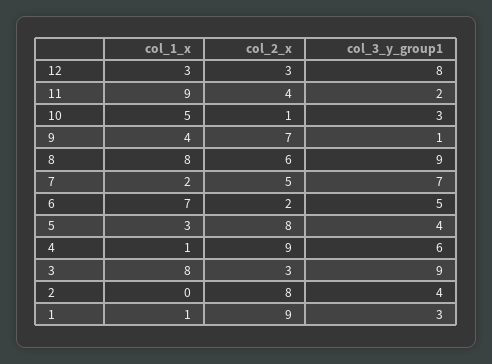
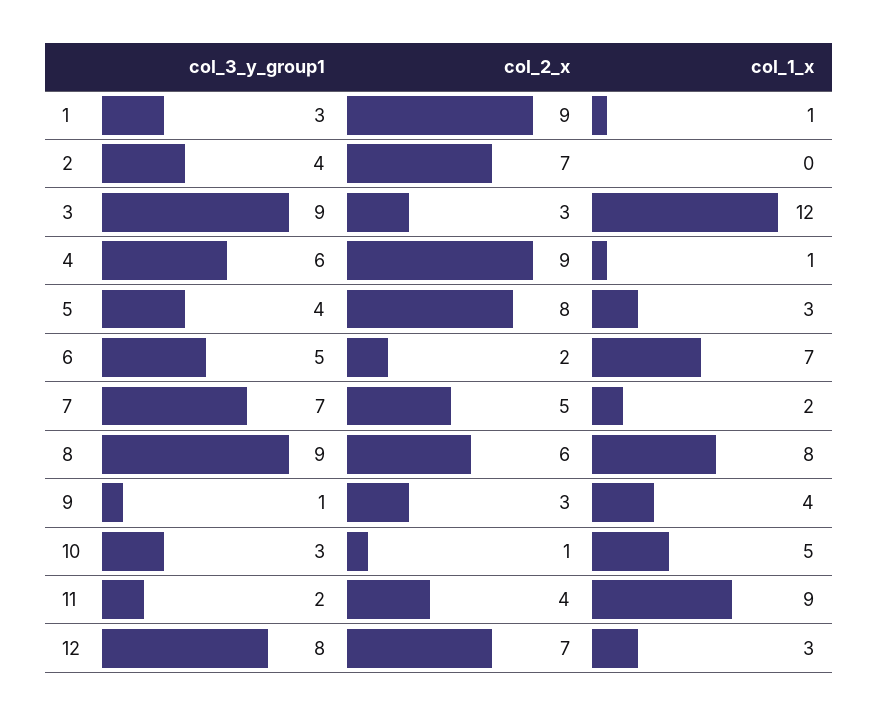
  {
    "col_1_x": {
      "12": 3,
      "11": 9,
      "10": 5,
      "9": 4,
      "8": 8,
      "7": 2,
      "6": 7,
      "5": 3,
      "4": 1,
-     "3": 8,
+     "3": 12,
      "2": 0,
      "1": 1
    },
    "col_2_x": {
-     "12": 3,
+     "12": 7,
      "11": 4,
      "10": 1,
-     "9": 7,
+     "9": 3,
      "8": 6,
      "7": 5,
      "6": 2,
      "5": 8,
      "4": 9,
      "3": 3,
-     "2": 8,
+     "2": 7,
      "1": 9
    },
    "col_3_y_group1": {
      "12": 8,
      "11": 2,
      "10": 3,
      "9": 1,
      "8": 9,
      "7": 7,
      "6": 5,
      "5": 4,
      "4": 6,
      "3": 9,
      "2": 4,
      "1": 3
    }
  }

